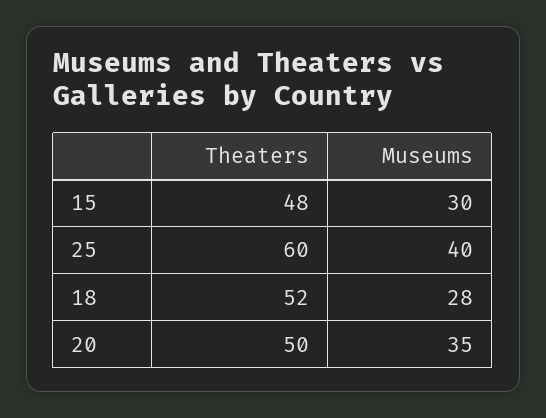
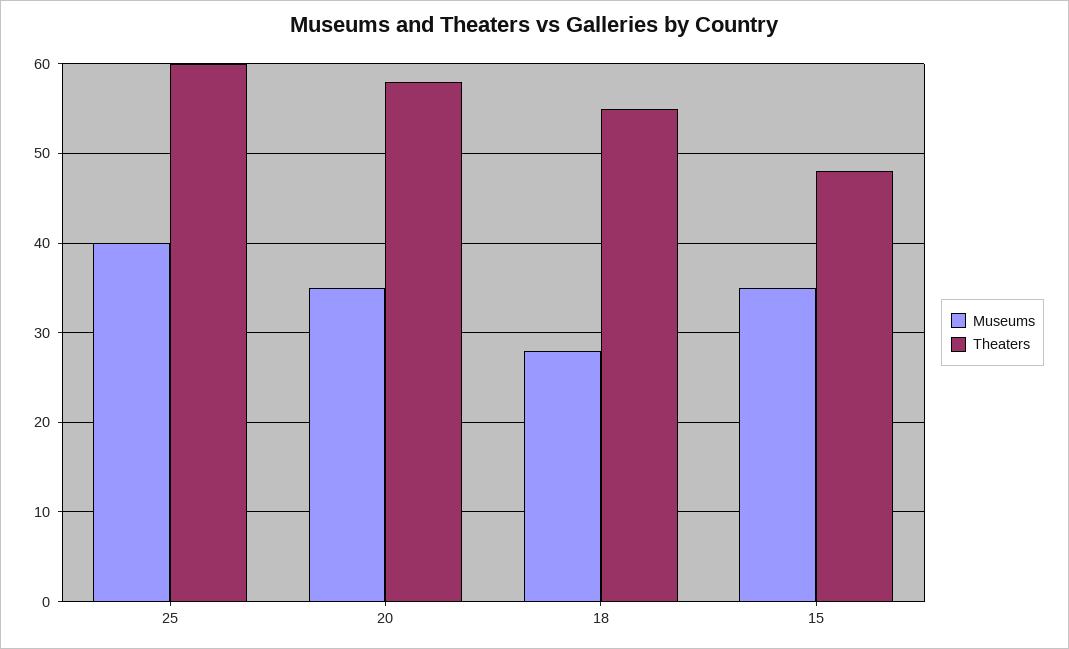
  {
    "Theaters": {
      "15": 48,
      "25": 60,
-     "18": 52,
+     "18": 55,
-     "20": 50
+     "20": 58
    },
    "Museums": {
-     "15": 30,
+     "15": 35,
      "25": 40,
      "18": 28,
      "20": 35
    }
  }

